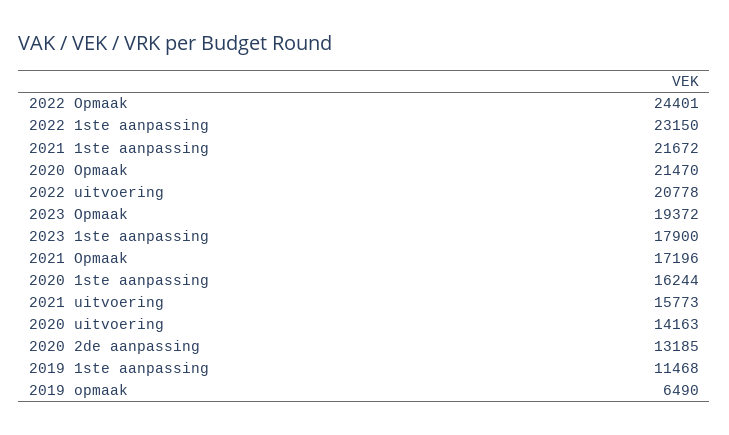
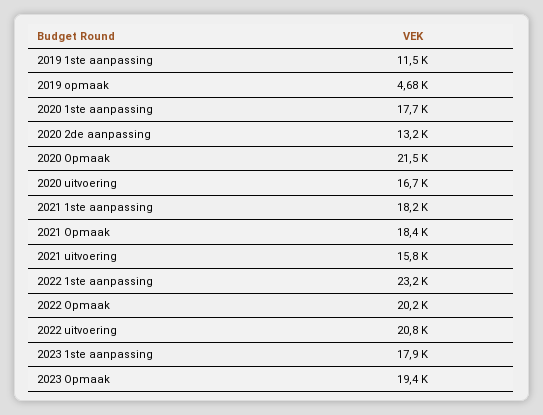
  {
-   "2022 Opmaak": 24401,
+   "2022 Opmaak": 20200,
    "2022 1ste aanpassing": 23150,
-   "2021 1ste aanpassing": 21672,
+   "2021 1ste aanpassing": 18200,
    "2020 Opmaak": 21470,
    "2022 uitvoering": 20778,
    "2023 Opmaak": 19372,
    "2023 1ste aanpassing": 17900,
-   "2021 Opmaak": 17196,
+   "2021 Opmaak": 18400,
-   "2020 1ste aanpassing": 16244,
+   "2020 1ste aanpassing": 17700,
    "2021 uitvoering": 15773,
-   "2020 uitvoering": 14163,
+   "2020 uitvoering": 16700,
    "2020 2de aanpassing": 13185,
    "2019 1ste aanpassing": 11468,
-   "2019 opmaak": 6490
+   "2019 opmaak": 4680
  }

